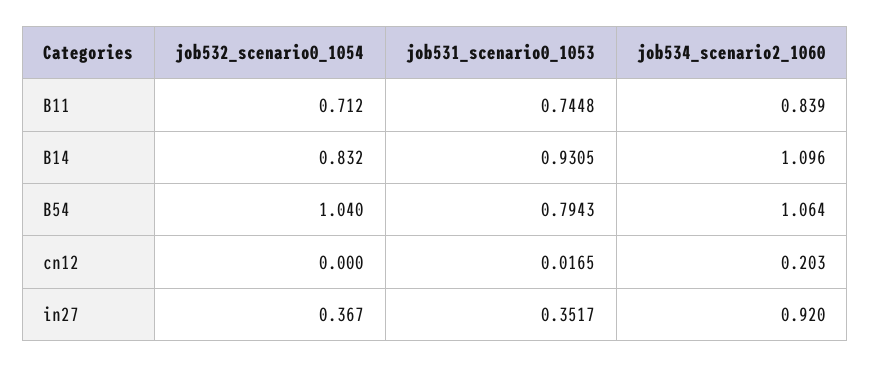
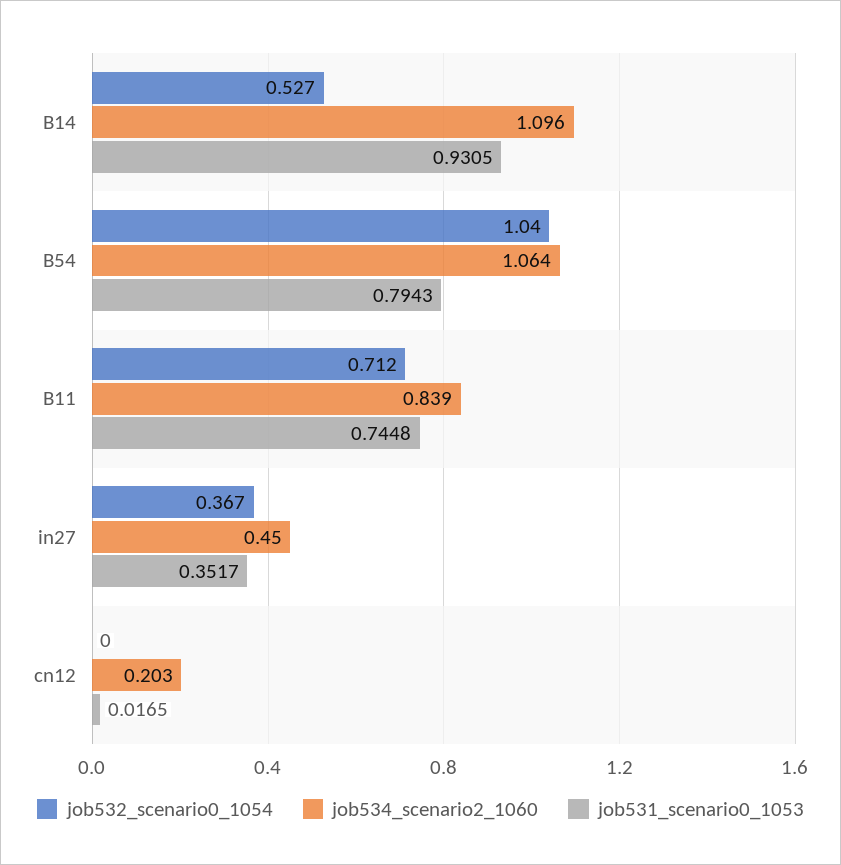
  {
    "job532_scenario0_1054": {
      "B11": 0.712,
-     "B14": 0.832,
+     "B14": 0.527,
      "B54": 1.04,
      "cn12": 0,
      "in27": 0.367
    },
    "job531_scenario0_1053": {
      "B11": 0.7448,
      "B14": 0.9305,
      "B54": 0.7943,
      "cn12": 0.0165,
      "in27": 0.3517
    },
    "job534_scenario2_1060": {
      "B11": 0.839,
      "B14": 1.096,
      "B54": 1.064,
      "cn12": 0.203,
-     "in27": 0.92
+     "in27": 0.45
    }
  }

